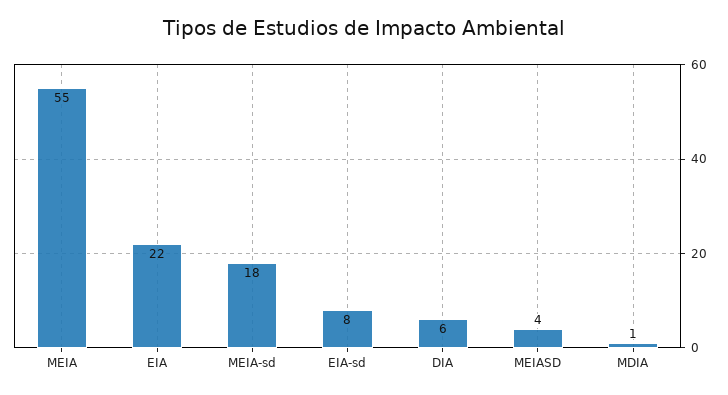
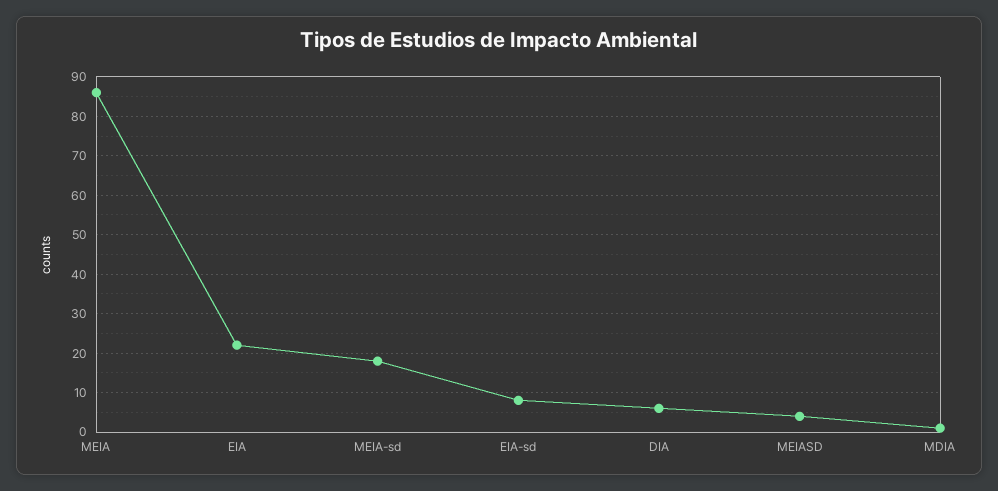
  {
-   "MEIA": 55,
+   "MEIA": 85,
    "EIA": 22,
    "MEIA-sd": 18,
    "EIA-sd": 8,
    "DIA": 6,
    "MEIASD": 4,
    "MDIA": 1
  }

